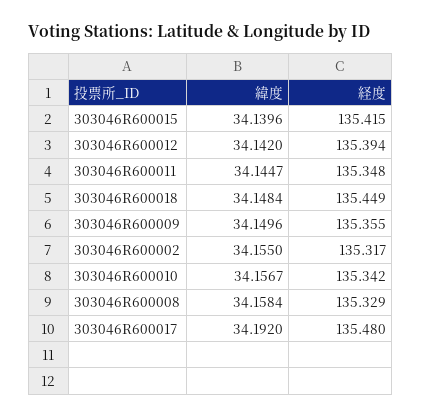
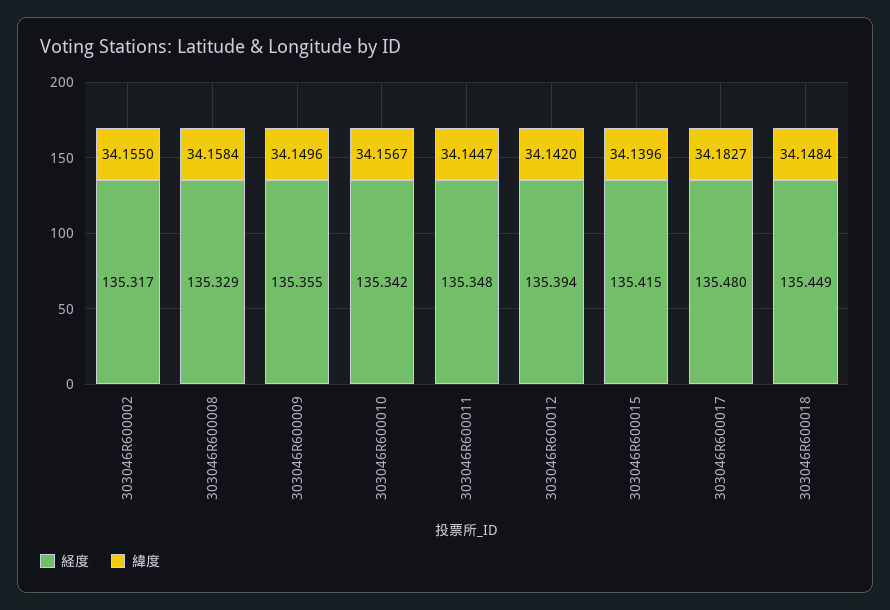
  {
    "緯度": {
      "303046R600015": 34.1396,
      "303046R600012": 34.142,
      "303046R600011": 34.1447,
      "303046R600018": 34.1484,
      "303046R600009": 34.1496,
      "303046R600002": 34.155,
      "303046R600010": 34.1567,
      "303046R600008": 34.1584,
-     "303046R600017": 34.192
+     "303046R600017": 34.1827
    },
    "経度": {
      "303046R600015": 135.415,
      "303046R600012": 135.394,
      "303046R600011": 135.348,
      "303046R600018": 135.449,
      "303046R600009": 135.355,
      "303046R600002": 135.317,
      "303046R600010": 135.342,
      "303046R600008": 135.329,
      "303046R600017": 135.48
    }
  }

